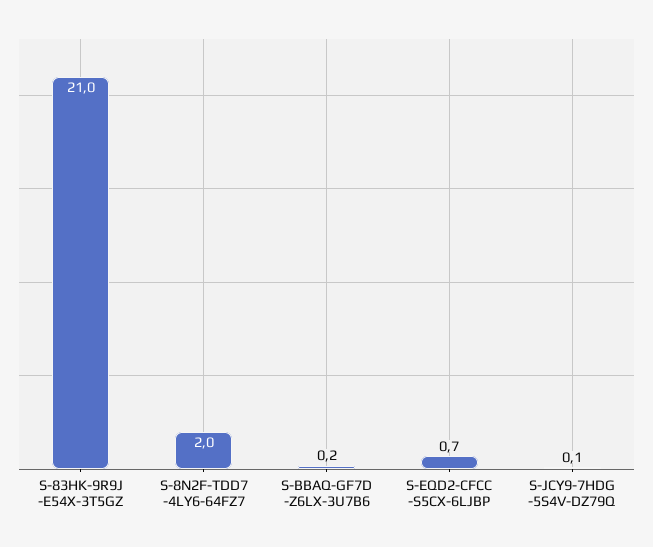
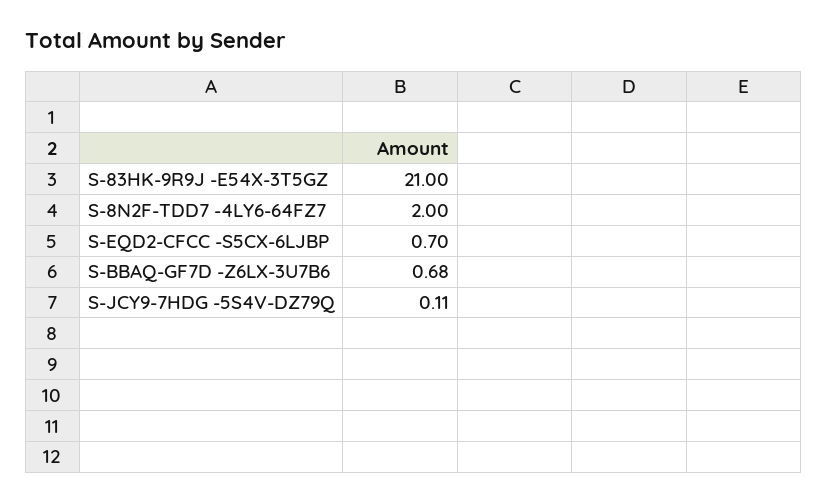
  {
    "S-83HK-9R9J -E54X-3T5GZ": 21,
    "S-8N2F-TDD7 -4LY6-64FZ7": 2,
-   "S-BBAQ-GF7D -Z6LX-3U7B6": 0.2,
+   "S-BBAQ-GF7D -Z6LX-3U7B6": 0.68,
    "S-EQD2-CFCC -S5CX-6LJBP": 0.7,
    "S-JCY9-7HDG -5S4V-DZ79Q": 0.11
  }

